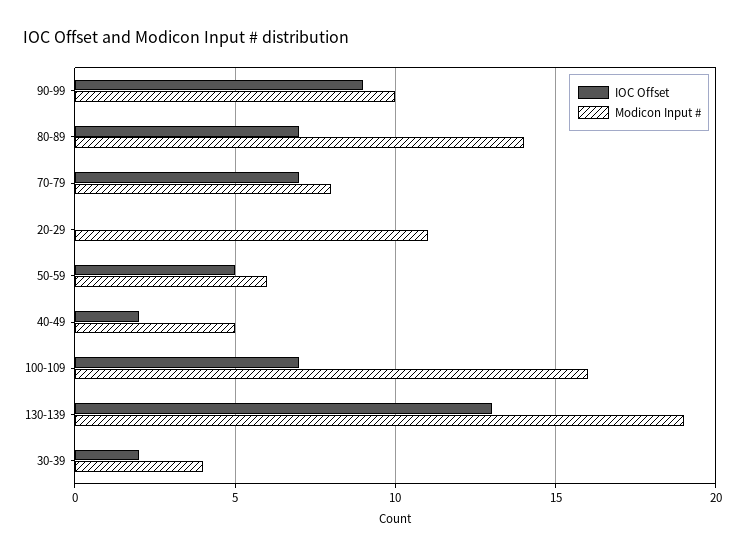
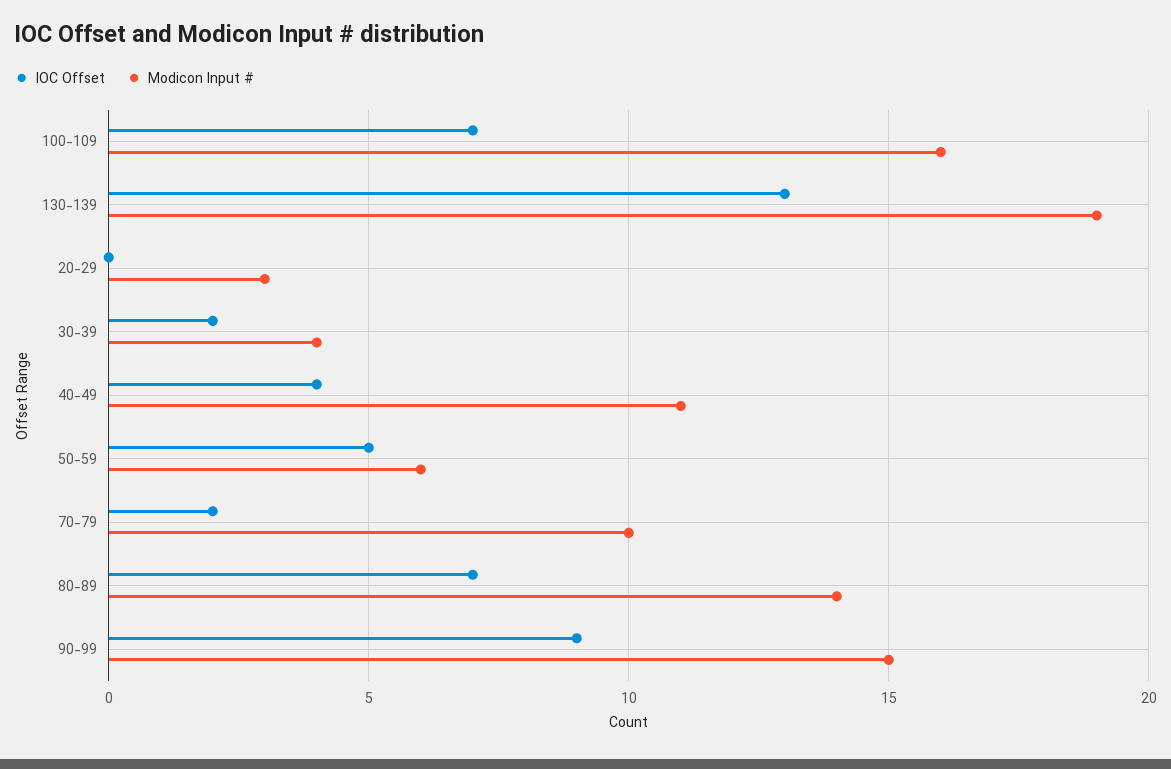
  {
    "IOC Offset": {
      "90-99": 9,
      "80-89": 7,
-     "70-79": 7,
+     "70-79": 2,
      "20-29": 0,
      "50-59": 5,
-     "40-49": 2,
+     "40-49": 4,
      "100-109": 7,
      "130-139": 13,
      "30-39": 2
    },
    "Modicon Input #": {
-     "90-99": 10,
+     "90-99": 15,
      "80-89": 14,
-     "70-79": 8,
+     "70-79": 10,
-     "20-29": 11,
+     "20-29": 3,
      "50-59": 6,
-     "40-49": 5,
+     "40-49": 11,
      "100-109": 16,
      "130-139": 19,
      "30-39": 4
    }
  }

